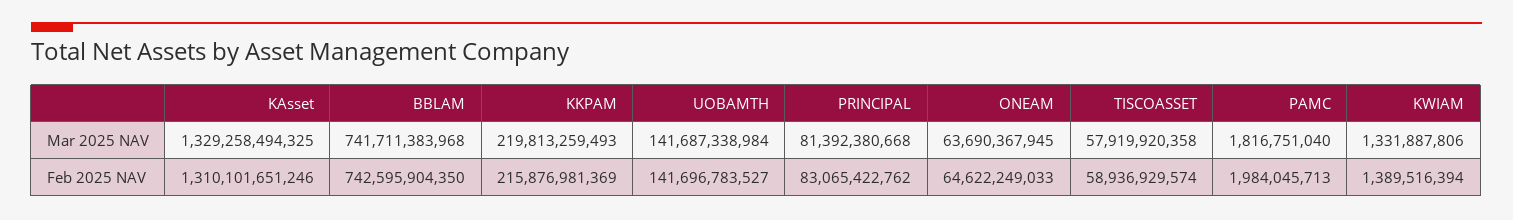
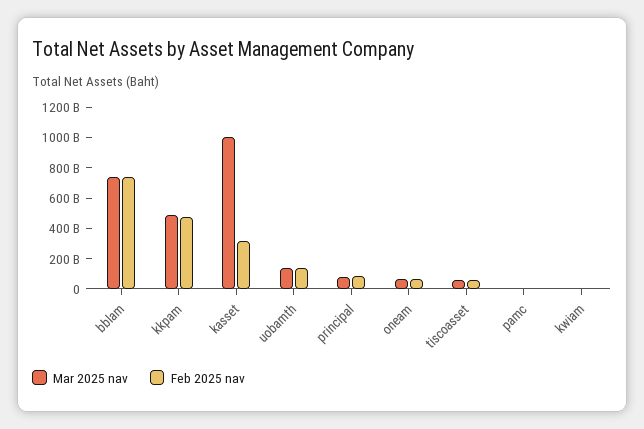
  {
    "Mar 2025 NAV": {
-     "KAsset": 1329258494325,
+     "KAsset": 1000000000000,
      "BBLAM": 741711383968,
-     "KKPAM": 219813259493,
+     "KKPAM": 500000000000,
      "UOBAMTH": 141687338984,
      "PRINCIPAL": 81392380668,
      "ONEAM": 63690367945,
      "TISCOASSET": 57919920358,
      "PAMC": 1816751040,
      "KWIAM": 1331887806
    },
    "Feb 2025 NAV": {
-     "KAsset": 1310101651246,
+     "KAsset": 300000000000,
      "BBLAM": 742595904350,
-     "KKPAM": 215876981369,
+     "KKPAM": 500000000000,
      "UOBAMTH": 141696783527,
      "PRINCIPAL": 83065422762,
      "ONEAM": 64622249033,
      "TISCOASSET": 58936929574,
      "PAMC": 1984045713,
      "KWIAM": 1389516394
    }
  }

